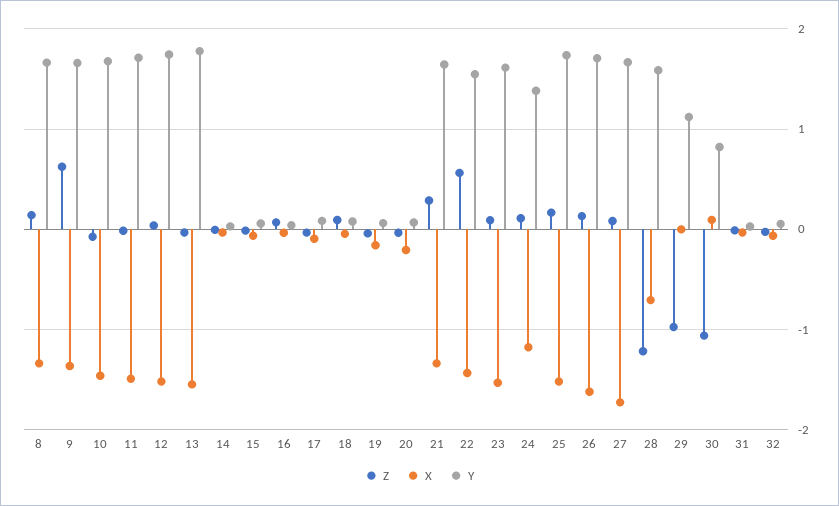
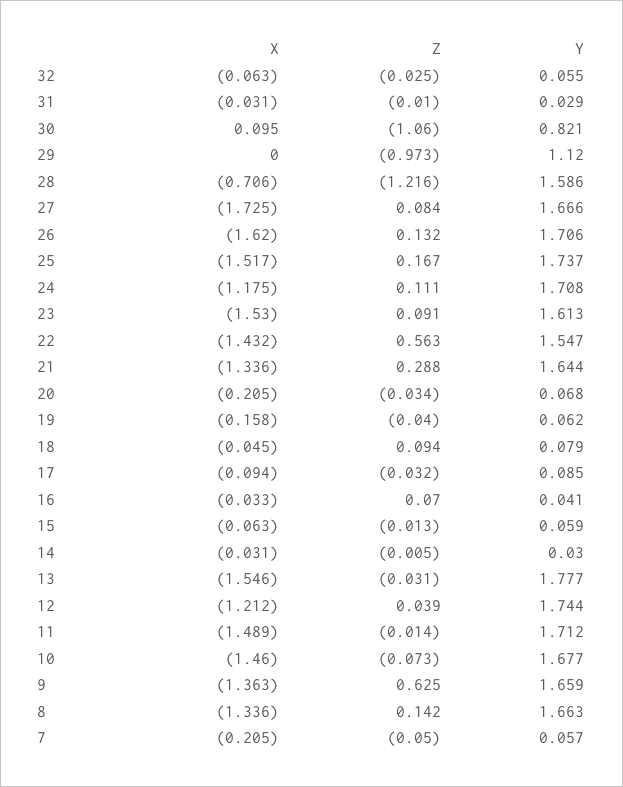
  {
    "Z": {
      "8": 0.142,
      "9": 0.625,
      "10": -0.073,
      "11": -0.014,
      "12": 0.039,
      "13": -0.031,
      "14": -0.005,
      "15": -0.013,
      "16": 0.07,
      "17": -0.032,
      "18": 0.094,
      "19": -0.04,
      "20": -0.034,
      "21": 0.288,
      "22": 0.563,
      "23": 0.091,
      "24": 0.111,
      "25": 0.167,
      "26": 0.132,
      "27": 0.084,
      "28": -1.216,
      "29": -0.973,
      "30": -1.06,
      "31": -0.01,
-     "32": -0.025
+     "32": -0.025,
+     "7": -0.05
    },
    "X": {
      "8": -1.336,
      "9": -1.363,
      "10": -1.46,
      "11": -1.489,
-     "12": -1.5,
+     "12": -1.212,
      "13": -1.546,
      "14": -0.031,
      "15": -0.063,
      "16": -0.033,
      "17": -0.094,
      "18": -0.045,
      "19": -0.158,
      "20": -0.205,
      "21": -1.336,
      "22": -1.432,
      "23": -1.53,
      "24": -1.175,
      "25": -1.517,
      "26": -1.62,
      "27": -1.725,
      "28": -0.706,
      "29": 0,
      "30": 0.095,
      "31": -0.031,
-     "32": -0.063
+     "32": -0.063,
+     "7": -0.205
    },
    "Y": {
      "8": 1.663,
      "9": 1.659,
      "10": 1.677,
      "11": 1.712,
      "12": 1.744,
      "13": 1.777,
      "14": 0.03,
      "15": 0.059,
      "16": 0.041,
      "17": 0.085,
      "18": 0.079,
      "19": 0.062,
      "20": 0.068,
      "21": 1.644,
      "22": 1.547,
      "23": 1.613,
-     "24": 1.4,
+     "24": 1.708,
      "25": 1.737,
      "26": 1.706,
      "27": 1.666,
      "28": 1.586,
      "29": 1.12,
      "30": 0.821,
      "31": 0.029,
-     "32": 0.055
+     "32": 0.055,
+     "7": 0.057
    }
  }

